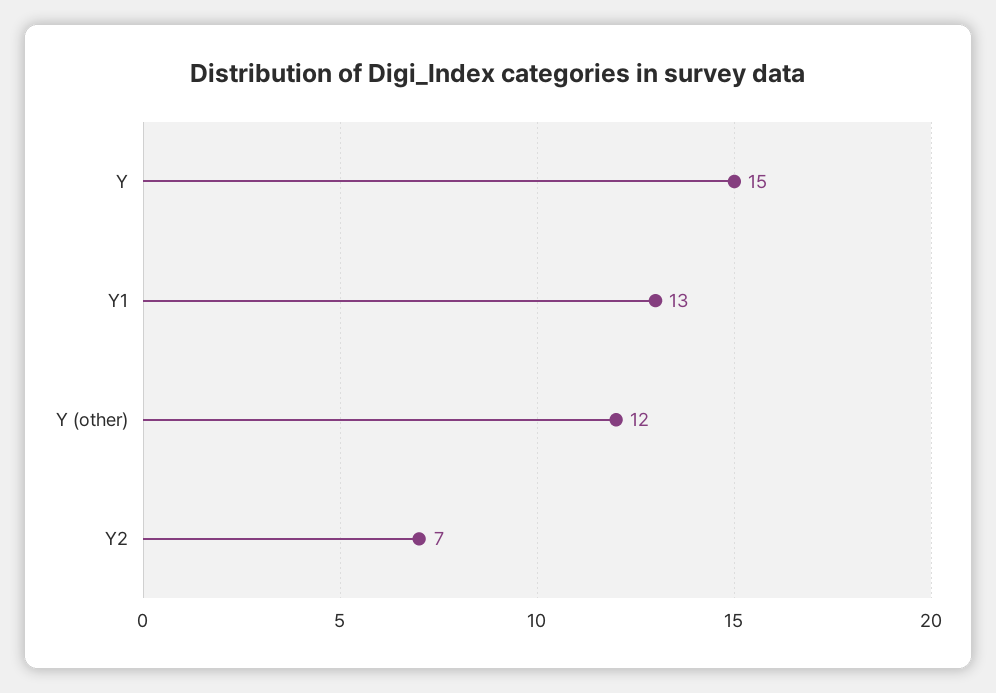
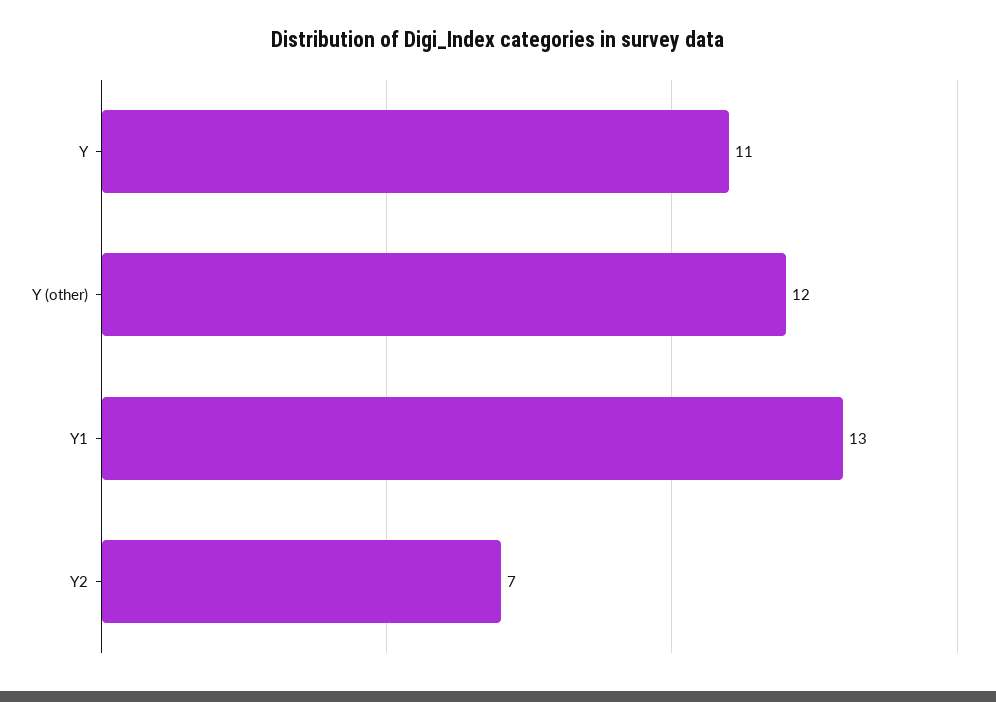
  {
-   "Y": 15,
+   "Y": 11,
    "Y1": 13,
    "Y (other)": 12,
    "Y2": 7
  }

